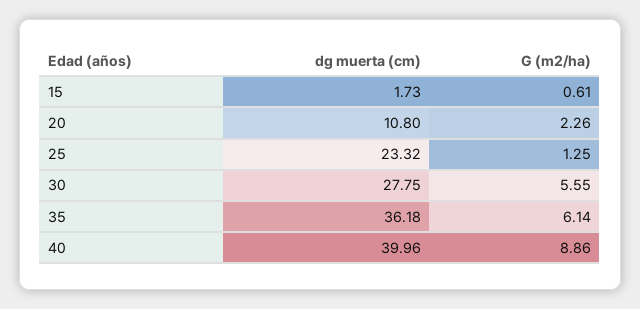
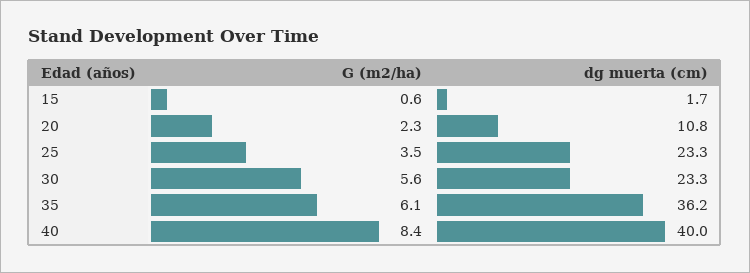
  {
    "dg muerta (cm)": {
      "15": 1.73,
      "20": 10.8,
      "25": 23.32,
-     "30": 27.75,
+     "30": 23.3,
      "35": 36.18,
      "40": 39.96
    },
    "G (m2/ha)": {
      "15": 0.61,
      "20": 2.26,
-     "25": 1.25,
+     "25": 3.5,
      "30": 5.55,
      "35": 6.14,
-     "40": 8.86
+     "40": 8.4
    }
  }

